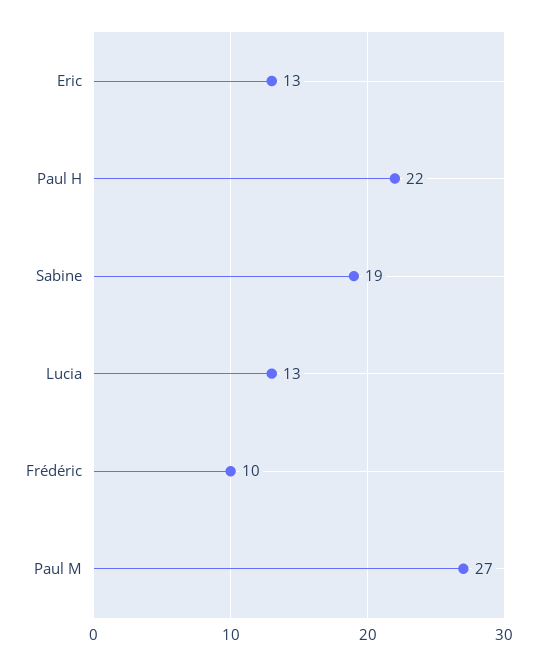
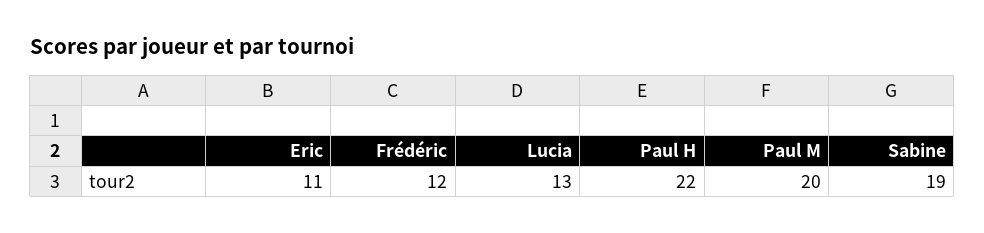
  {
-   "Eric": 13,
+   "Eric": 11,
    "Paul H": 22,
    "Sabine": 19,
    "Lucia": 13,
-   "Frédéric": 10,
+   "Frédéric": 12,
-   "Paul M": 27
+   "Paul M": 20
  }

